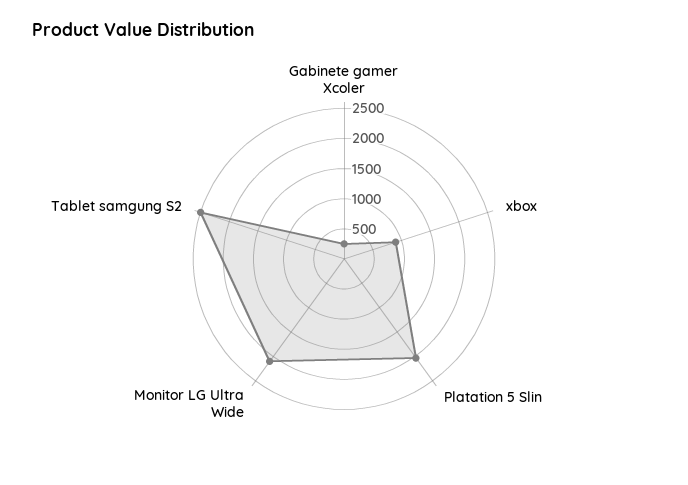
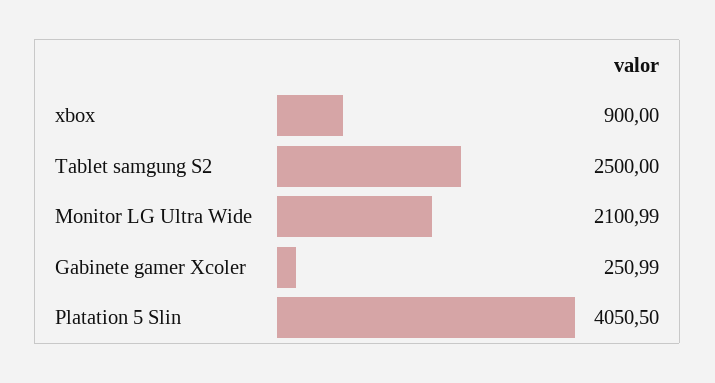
  {
    "Gabinete gamer Xcoler": 250.99,
    "xbox": 900,
-   "Platation 5 Slin": 2000,
+   "Platation 5 Slin": 4050.5,
    "Monitor LG Ultra Wide": 2100.99,
    "Tablet samgung S2": 2500
  }

